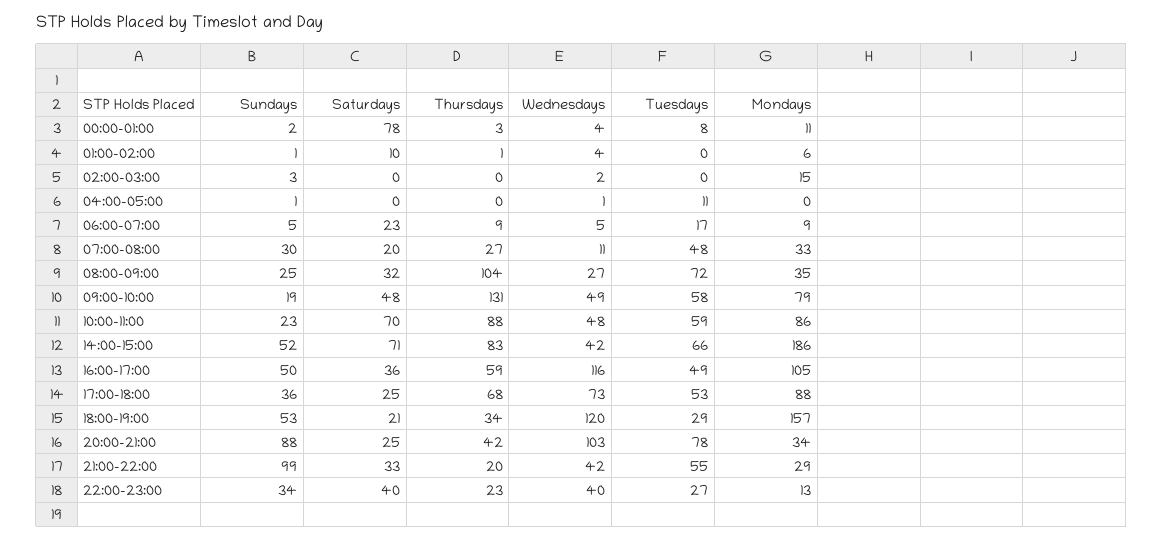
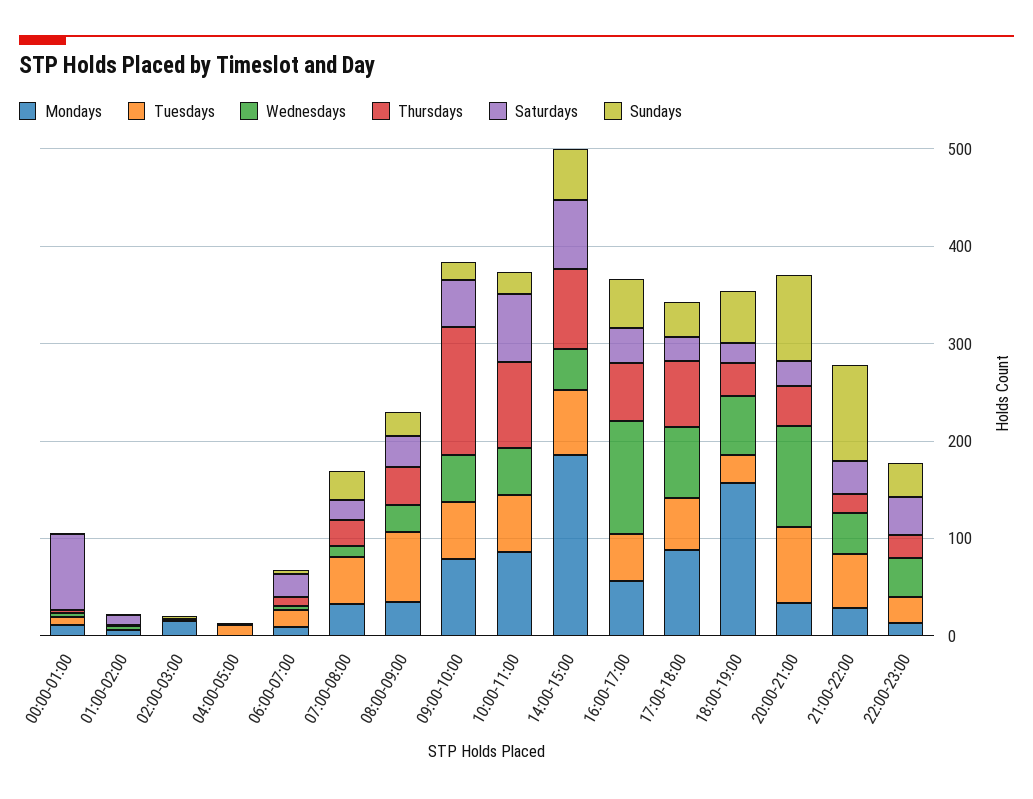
  {
    "Sundays": {
      "00:00-01:00": 2,
      "01:00-02:00": 1,
      "02:00-03:00": 3,
      "04:00-05:00": 1,
      "06:00-07:00": 5,
      "07:00-08:00": 30,
      "08:00-09:00": 25,
      "09:00-10:00": 19,
      "10:00-11:00": 23,
      "14:00-15:00": 52,
      "16:00-17:00": 50,
      "17:00-18:00": 36,
      "18:00-19:00": 53,
      "20:00-21:00": 88,
      "21:00-22:00": 99,
      "22:00-23:00": 34
    },
    "Saturdays": {
      "00:00-01:00": 78,
      "01:00-02:00": 10,
      "02:00-03:00": 0,
      "04:00-05:00": 0,
      "06:00-07:00": 23,
      "07:00-08:00": 20,
      "08:00-09:00": 32,
      "09:00-10:00": 48,
      "10:00-11:00": 70,
      "14:00-15:00": 71,
      "16:00-17:00": 36,
      "17:00-18:00": 25,
      "18:00-19:00": 21,
      "20:00-21:00": 25,
      "21:00-22:00": 33,
      "22:00-23:00": 40
    },
    "Thursdays": {
      "00:00-01:00": 3,
      "01:00-02:00": 1,
      "02:00-03:00": 0,
      "04:00-05:00": 0,
      "06:00-07:00": 9,
      "07:00-08:00": 27,
-     "08:00-09:00": 104,
+     "08:00-09:00": 40,
      "09:00-10:00": 131,
      "10:00-11:00": 88,
      "14:00-15:00": 83,
      "16:00-17:00": 59,
      "17:00-18:00": 68,
      "18:00-19:00": 34,
      "20:00-21:00": 42,
      "21:00-22:00": 20,
      "22:00-23:00": 23
    },
    "Wednesdays": {
      "00:00-01:00": 4,
      "01:00-02:00": 4,
      "02:00-03:00": 2,
      "04:00-05:00": 1,
      "06:00-07:00": 5,
      "07:00-08:00": 11,
      "08:00-09:00": 27,
      "09:00-10:00": 49,
      "10:00-11:00": 48,
      "14:00-15:00": 42,
      "16:00-17:00": 116,
      "17:00-18:00": 73,
-     "18:00-19:00": 120,
+     "18:00-19:00": 60,
      "20:00-21:00": 103,
      "21:00-22:00": 42,
      "22:00-23:00": 40
    },
    "Tuesdays": {
      "00:00-01:00": 8,
      "01:00-02:00": 0,
      "02:00-03:00": 0,
      "04:00-05:00": 11,
      "06:00-07:00": 17,
      "07:00-08:00": 48,
      "08:00-09:00": 72,
      "09:00-10:00": 58,
      "10:00-11:00": 59,
      "14:00-15:00": 66,
      "16:00-17:00": 49,
      "17:00-18:00": 53,
      "18:00-19:00": 29,
      "20:00-21:00": 78,
      "21:00-22:00": 55,
      "22:00-23:00": 27
    },
    "Mondays": {
      "00:00-01:00": 11,
      "01:00-02:00": 6,
      "02:00-03:00": 15,
      "04:00-05:00": 0,
      "06:00-07:00": 9,
      "07:00-08:00": 33,
      "08:00-09:00": 35,
      "09:00-10:00": 79,
      "10:00-11:00": 86,
      "14:00-15:00": 186,
-     "16:00-17:00": 105,
+     "16:00-17:00": 60,
      "17:00-18:00": 88,
      "18:00-19:00": 157,
      "20:00-21:00": 34,
      "21:00-22:00": 29,
      "22:00-23:00": 13
    }
  }

